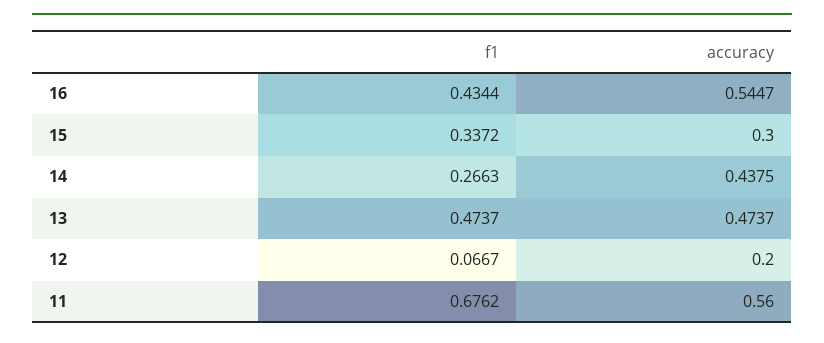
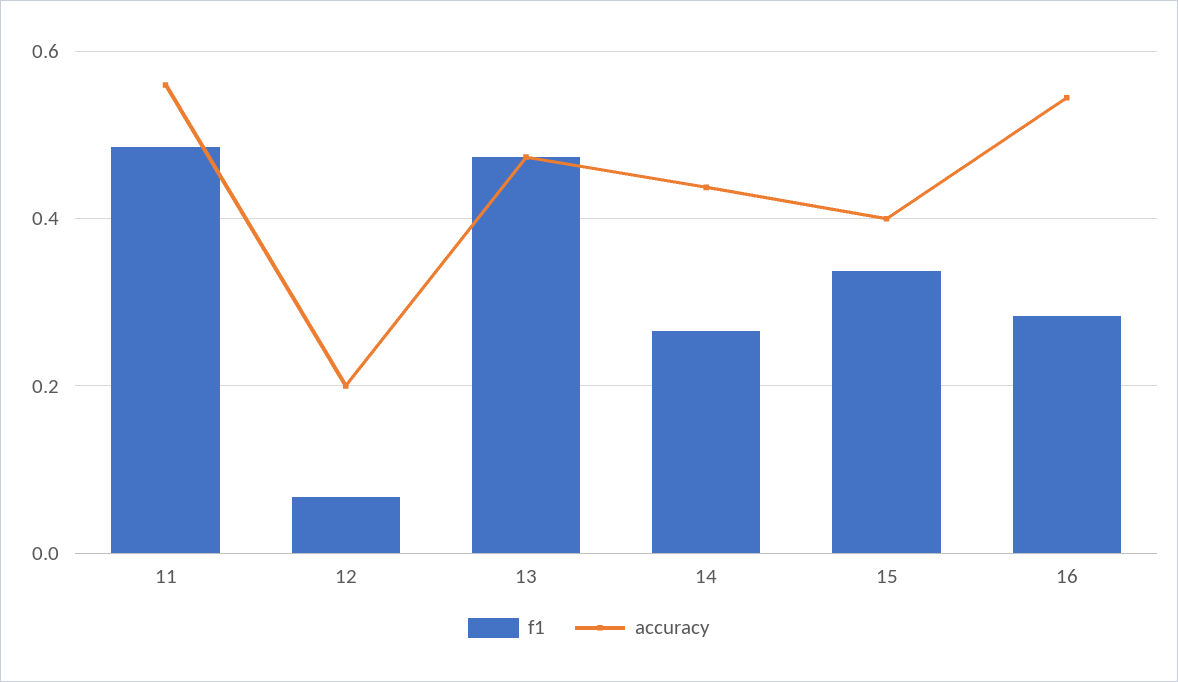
  {
    "f1": {
-     "16": 0.4344,
+     "16": 0.28,
      "15": 0.3372,
      "14": 0.2663,
      "13": 0.4737,
      "12": 0.0667,
-     "11": 0.6762
+     "11": 0.48
    },
    "accuracy": {
      "16": 0.5447,
-     "15": 0.3,
+     "15": 0.4,
      "14": 0.4375,
      "13": 0.4737,
      "12": 0.2,
      "11": 0.56
    }
  }

